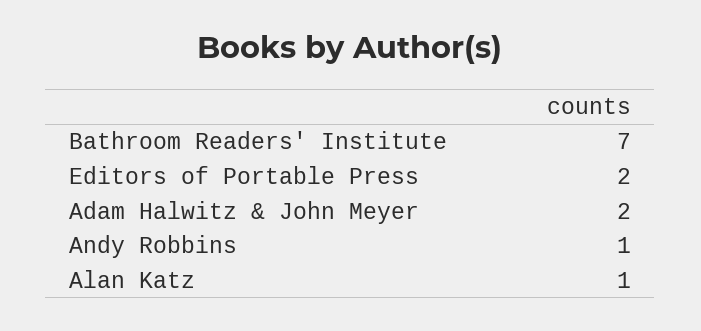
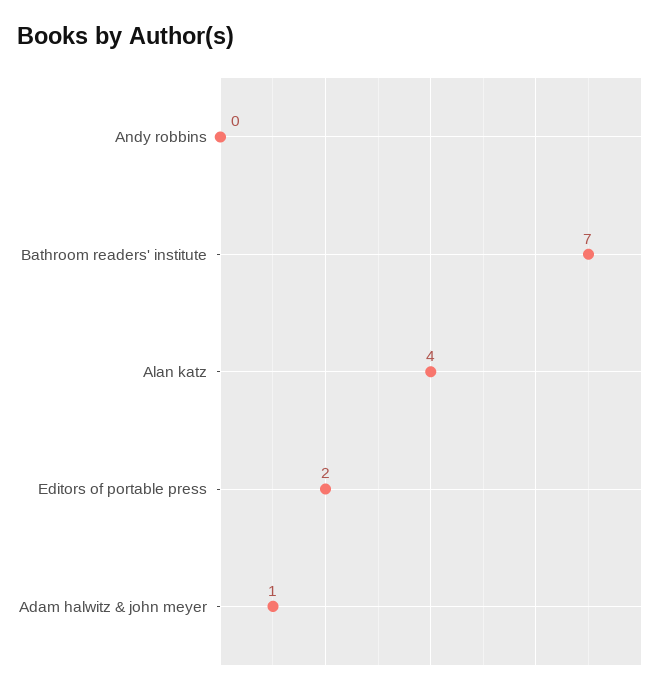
  {
    "Bathroom Readers' Institute": 7,
    "Editors of Portable Press": 2,
-   "Adam Halwitz & John Meyer": 2,
+   "Adam Halwitz & John Meyer": 1,
-   "Andy Robbins": 1,
+   "Andy Robbins": 0,
-   "Alan Katz": 1
+   "Alan Katz": 4
  }

